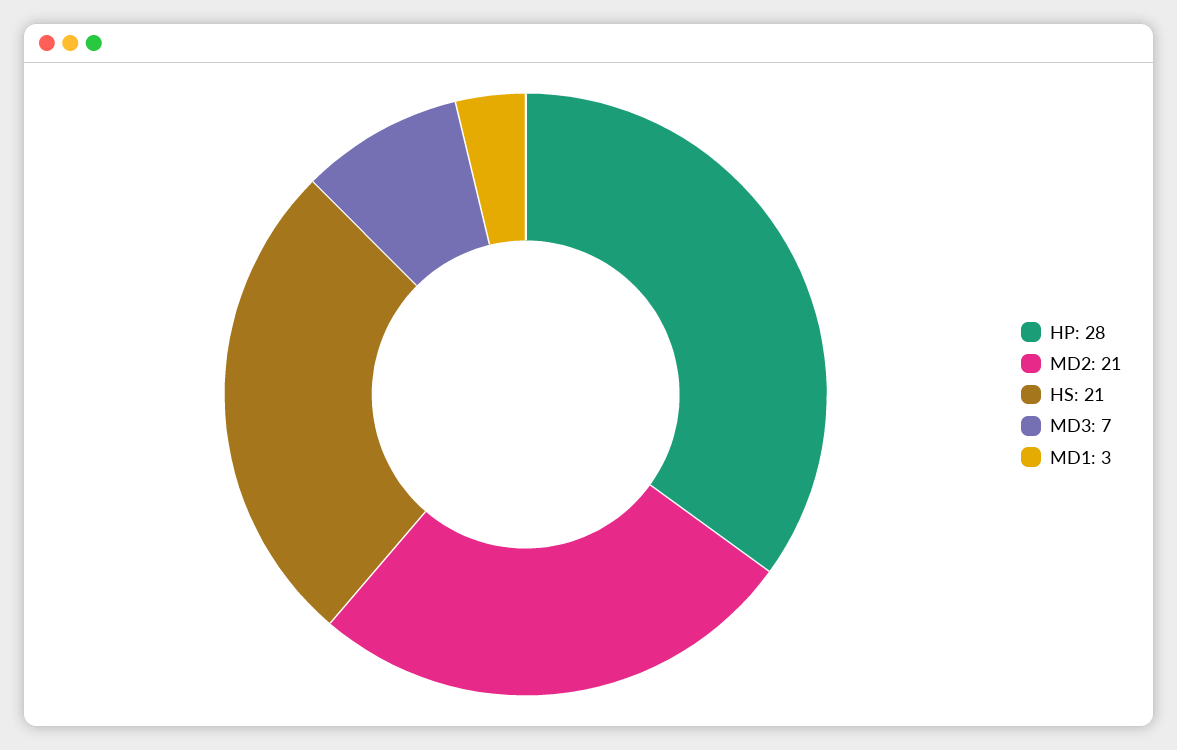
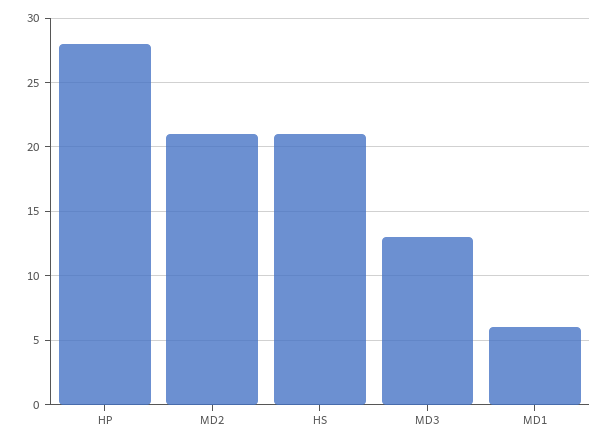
  {
    "HP": 28,
    "MD2": 21,
    "HS": 21,
-   "MD3": 7,
+   "MD3": 13,
-   "MD1": 3
+   "MD1": 6
  }

